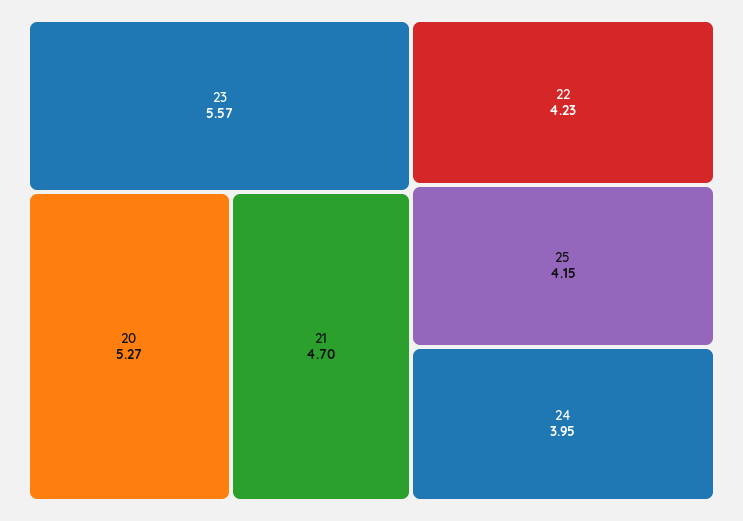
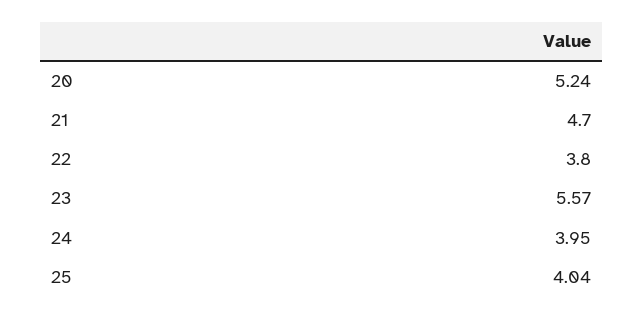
  {
    "23": 5.57,
-   "20": 5.27,
+   "20": 5.24,
    "21": 4.7,
-   "22": 4.23,
+   "22": 3.8,
-   "25": 4.15,
+   "25": 4.04,
    "24": 3.95
  }

